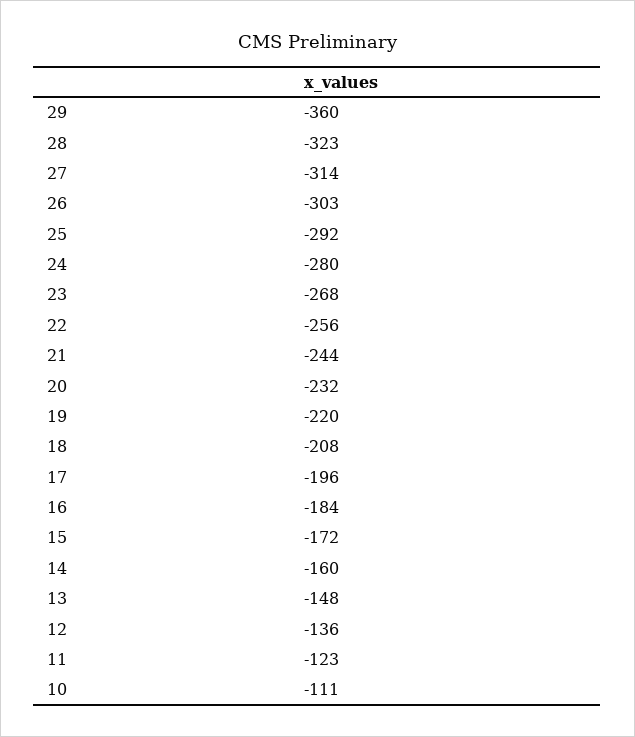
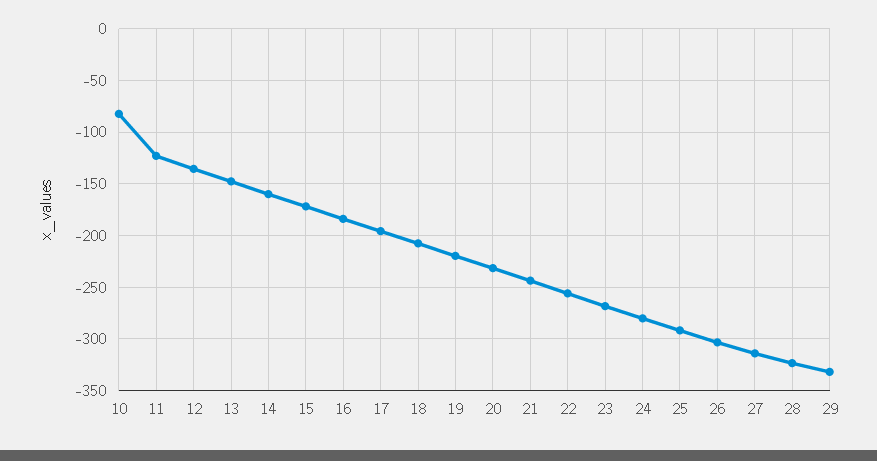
  {
-   "29": -360,
+   "29": -330,
    "28": -323,
    "27": -314,
    "26": -303,
    "25": -292,
    "24": -280,
    "23": -268,
    "22": -256,
    "21": -244,
    "20": -232,
    "19": -220,
    "18": -208,
    "17": -196,
    "16": -184,
    "15": -172,
    "14": -160,
    "13": -148,
    "12": -136,
    "11": -123,
-   "10": -111
+   "10": -80
  }

